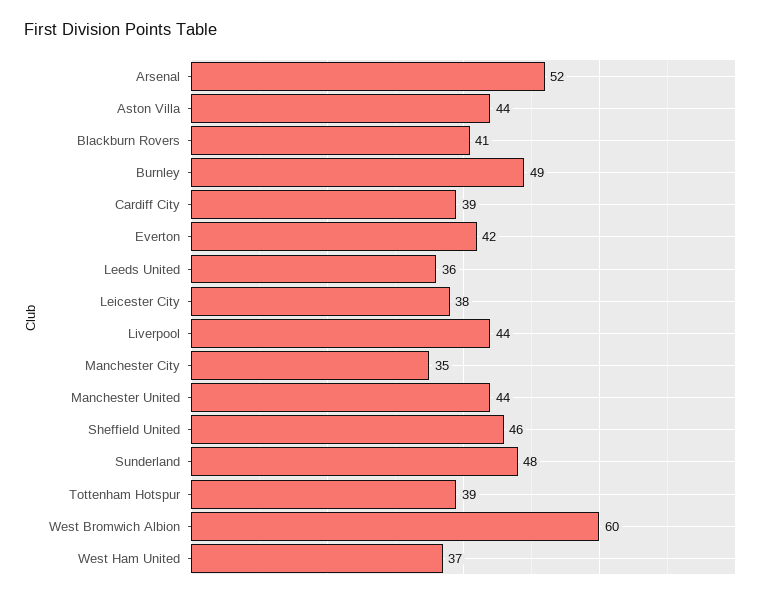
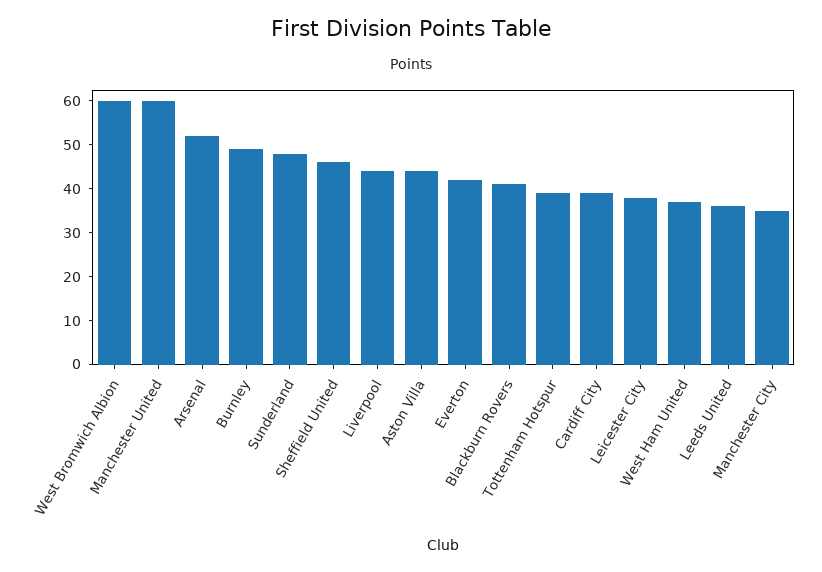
  {
    "Arsenal": 52,
    "Aston Villa": 44,
    "Blackburn Rovers": 41,
    "Burnley": 49,
    "Cardiff City": 39,
    "Everton": 42,
    "Leeds United": 36,
    "Leicester City": 38,
    "Liverpool": 44,
    "Manchester City": 35,
-   "Manchester United": 44,
+   "Manchester United": 60,
    "Sheffield United": 46,
    "Sunderland": 48,
    "Tottenham Hotspur": 39,
    "West Bromwich Albion": 60,
    "West Ham United": 37
  }

